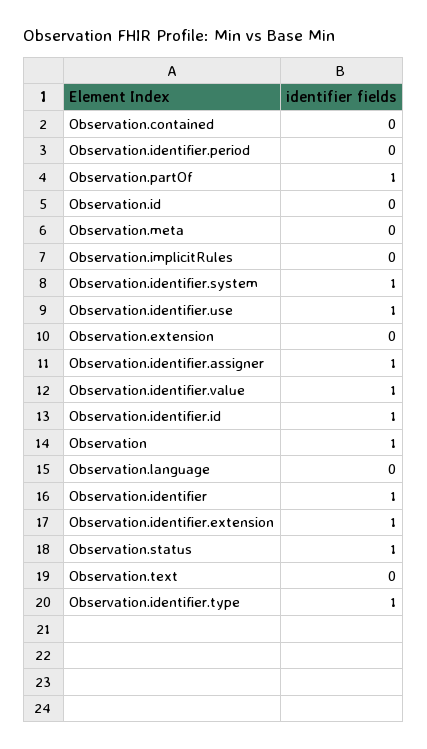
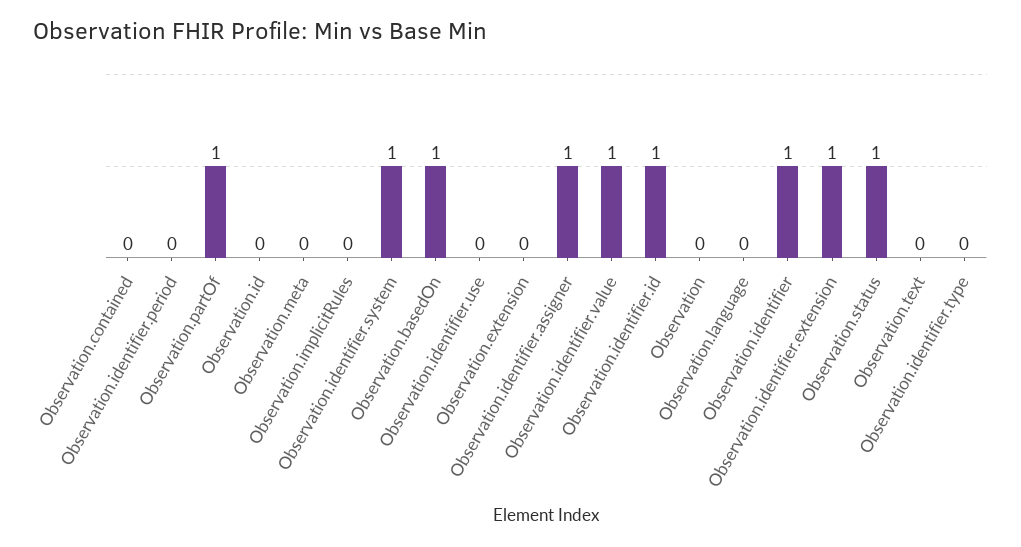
  {
    "Observation.contained": 0,
    "Observation.identifier.period": 0,
    "Observation.partOf": 1,
    "Observation.id": 0,
    "Observation.meta": 0,
    "Observation.implicitRules": 0,
    "Observation.identifier.system": 1,
-   "Observation.identifier.use": 1,
+   "Observation.identifier.use": 0,
    "Observation.extension": 0,
    "Observation.identifier.assigner": 1,
    "Observation.identifier.value": 1,
    "Observation.identifier.id": 1,
-   "Observation": 1,
+   "Observation": 0,
    "Observation.language": 0,
    "Observation.identifier": 1,
    "Observation.identifier.extension": 1,
    "Observation.status": 1,
    "Observation.text": 0,
-   "Observation.identifier.type": 1
+   "Observation.identifier.type": 0,
+   "Observation.basedOn": 1
  }

